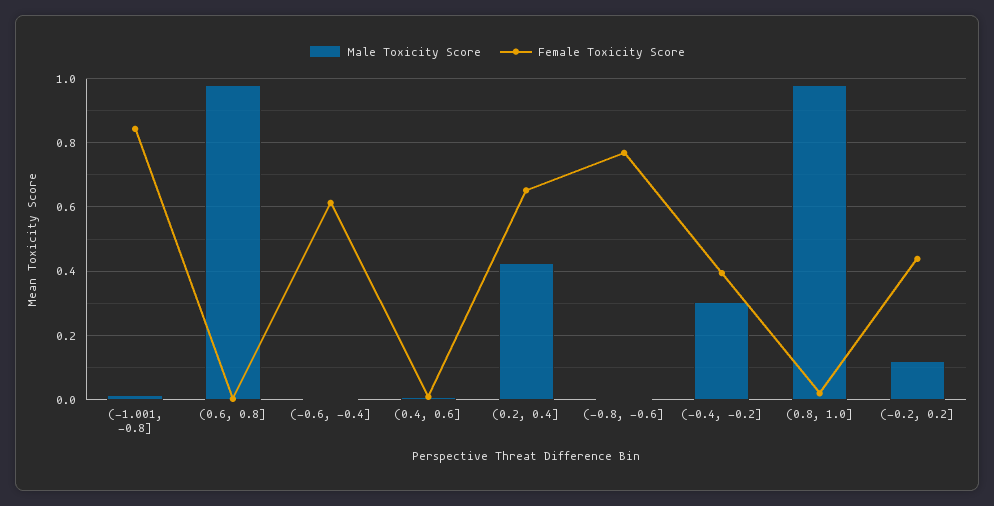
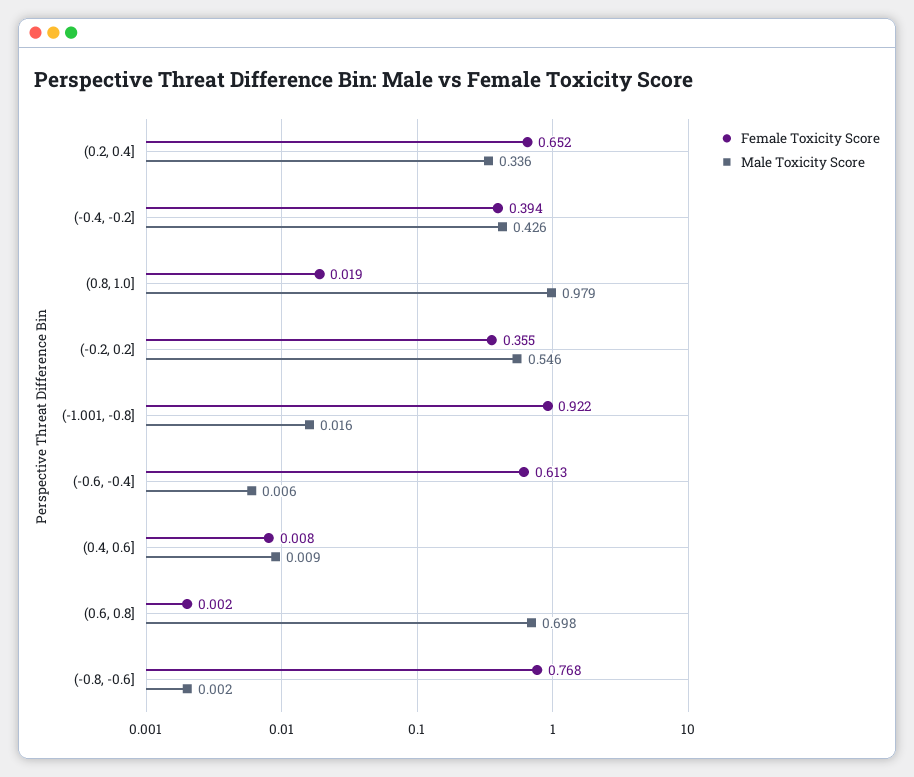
  {
    "Male Toxicity Score": {
      "(-1.001, -0.8]": 0.016,
-     "(0.6, 0.8]": 0.98,
+     "(0.6, 0.8]": 0.698,
      "(-0.6, -0.4]": 0.006,
      "(0.4, 0.6]": 0.009,
-     "(0.2, 0.4]": 0.42,
+     "(0.2, 0.4]": 0.336,
      "(-0.8, -0.6]": 0.002,
-     "(-0.4, -0.2]": 0.3,
+     "(-0.4, -0.2]": 0.426,
      "(0.8, 1.0]": 0.979,
-     "(-0.2, 0.2]": 0.12
+     "(-0.2, 0.2]": 0.546
    },
    "Female Toxicity Score": {
-     "(-1.001, -0.8]": 0.84,
+     "(-1.001, -0.8]": 0.922,
      "(0.6, 0.8]": 0.002,
      "(-0.6, -0.4]": 0.613,
      "(0.4, 0.6]": 0.008,
      "(0.2, 0.4]": 0.652,
      "(-0.8, -0.6]": 0.768,
      "(-0.4, -0.2]": 0.394,
      "(0.8, 1.0]": 0.019,
-     "(-0.2, 0.2]": 0.44
+     "(-0.2, 0.2]": 0.355
    }
  }

